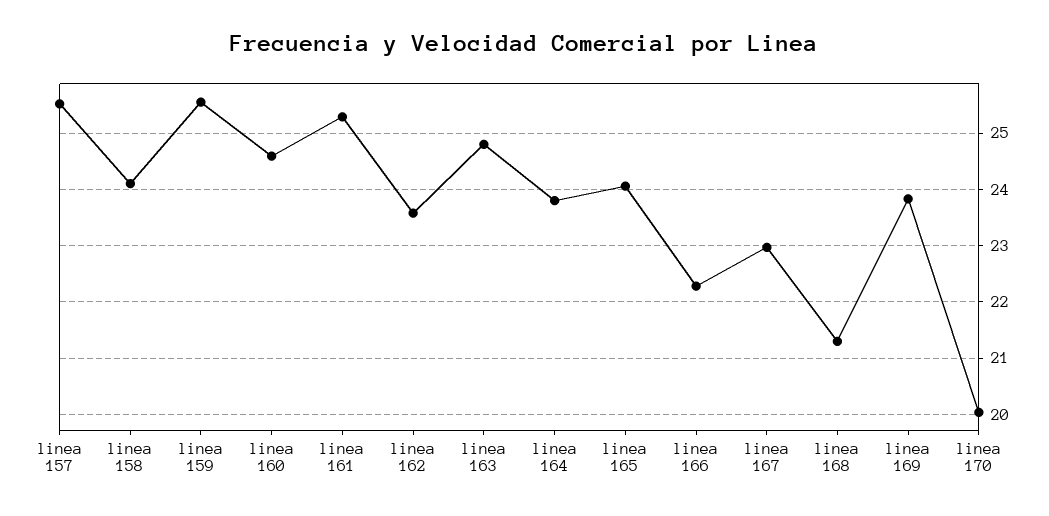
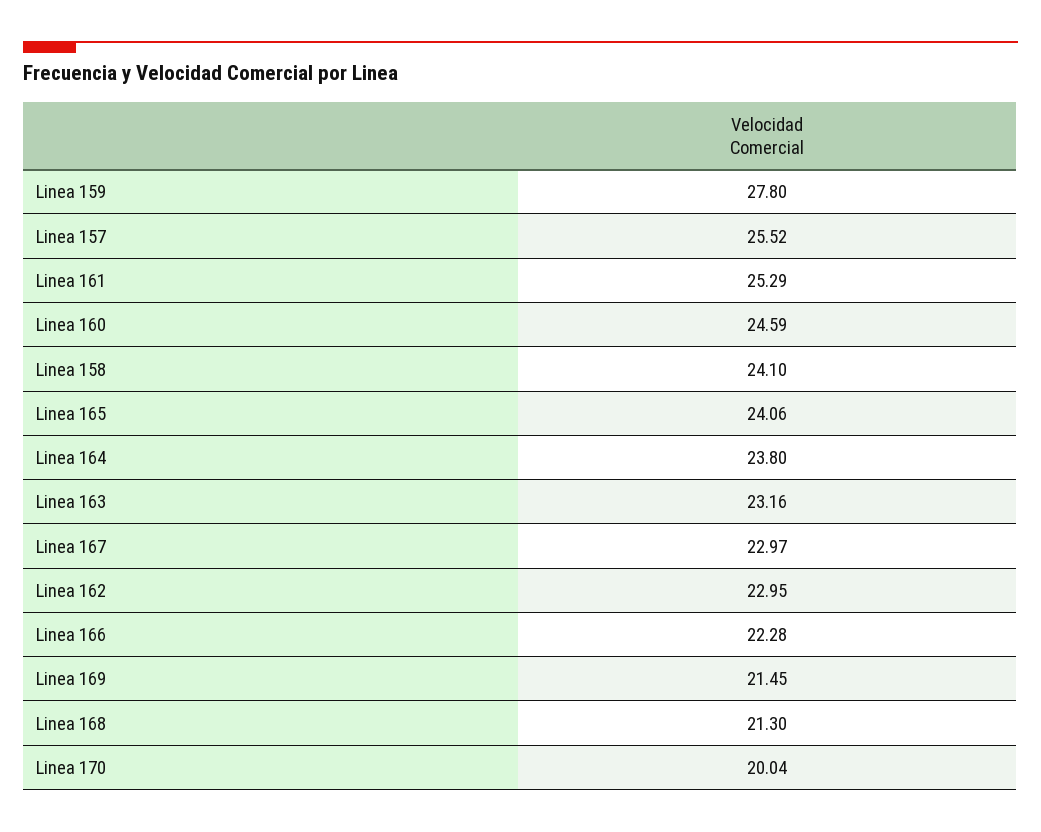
  {
    "linea 157": 25.52,
    "linea 158": 24.1,
-   "linea 159": 25.6,
+   "linea 159": 27.8,
    "linea 160": 24.59,
    "linea 161": 25.29,
-   "linea 162": 23.6,
+   "linea 162": 22.95,
-   "linea 163": 24.8,
+   "linea 163": 23.16,
    "linea 164": 23.8,
    "linea 165": 24.06,
    "linea 166": 22.28,
    "linea 167": 22.97,
    "linea 168": 21.3,
-   "linea 169": 23.8,
+   "linea 169": 21.45,
    "linea 170": 20.04
  }

